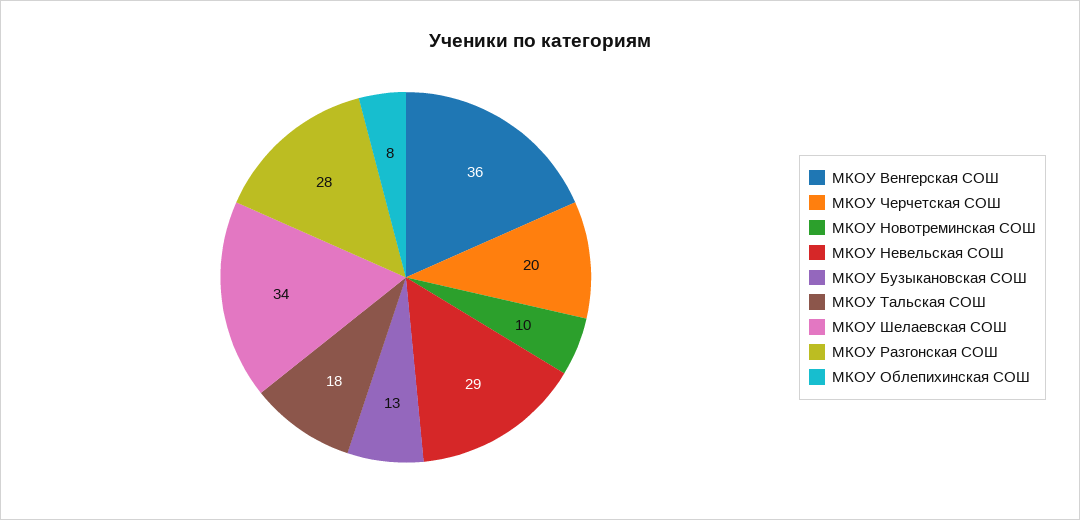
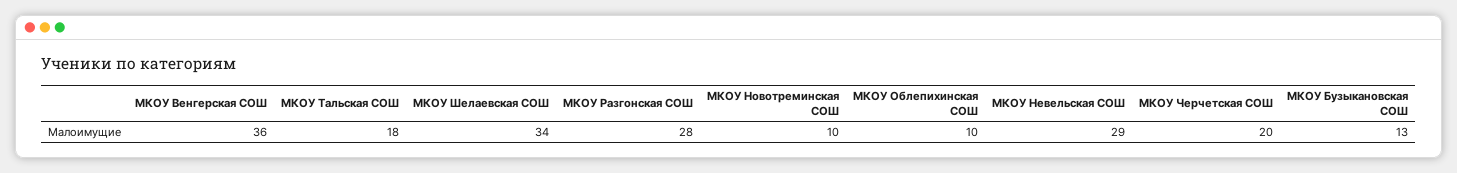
  {
    "МКОУ Венгерская СОШ": 36,
    "МКОУ Черчетская СОШ": 20,
    "МКОУ Новотреминская СОШ": 10,
    "МКОУ Невельская СОШ": 29,
    "МКОУ Бузыкановская СОШ": 13,
    "МКОУ Тальская СОШ": 18,
    "МКОУ Шелаевская СОШ": 34,
    "МКОУ Разгонская СОШ": 28,
-   "МКОУ Облепихинская СОШ": 8
+   "МКОУ Облепихинская СОШ": 10
  }

